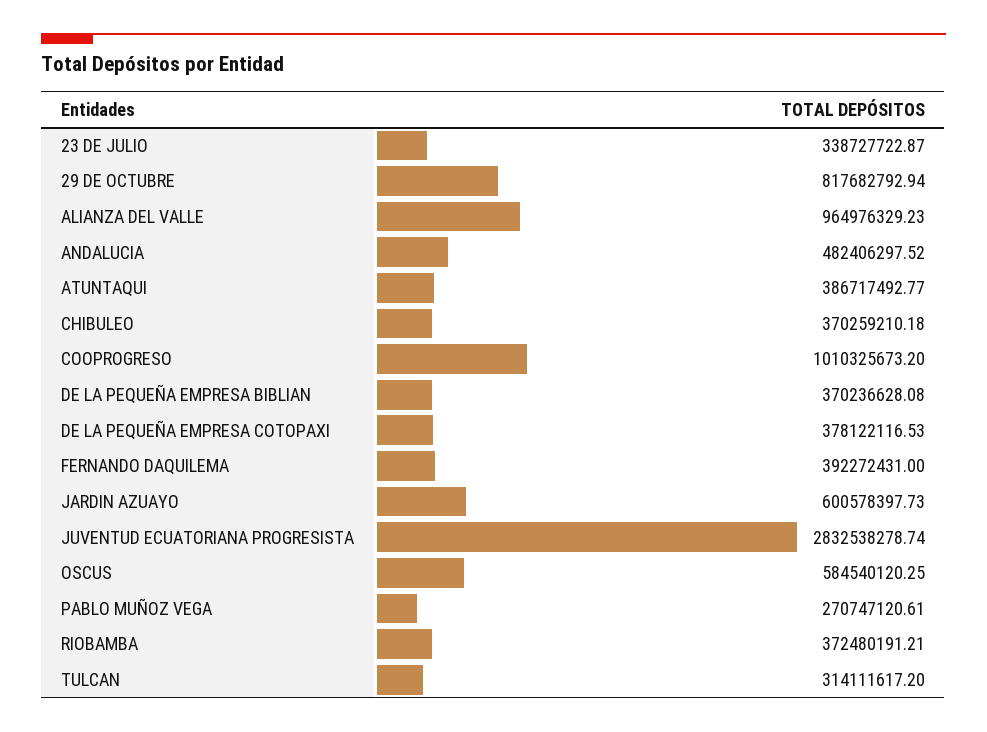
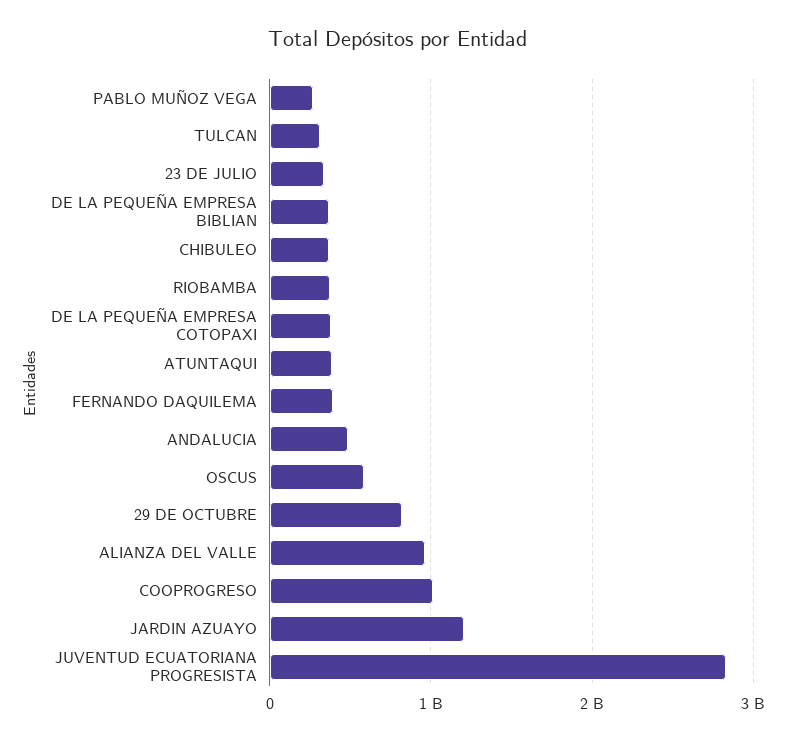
  {
    "23 DE JULIO": 338727722.87,
    "29 DE OCTUBRE": 817682792.94,
    "ALIANZA DEL VALLE": 964976329.23,
    "ANDALUCIA": 482406297.52,
    "ATUNTAQUI": 386717492.77,
    "CHIBULEO": 370259210.18,
    "COOPROGRESO": 1010325673.2,
    "DE LA PEQUEÑA EMPRESA BIBLIAN": 370236628.08,
    "DE LA PEQUEÑA EMPRESA COTOPAXI": 378122116.53,
    "FERNANDO DAQUILEMA": 392272431,
-   "JARDIN AZUAYO": 600578397.73,
+   "JARDIN AZUAYO": 1200000000,
    "JUVENTUD ECUATORIANA PROGRESISTA": 2832538278.74,
    "OSCUS": 584540120.25,
    "PABLO MUÑOZ VEGA": 270747120.61,
    "RIOBAMBA": 372480191.21,
    "TULCAN": 314111617.2
  }

